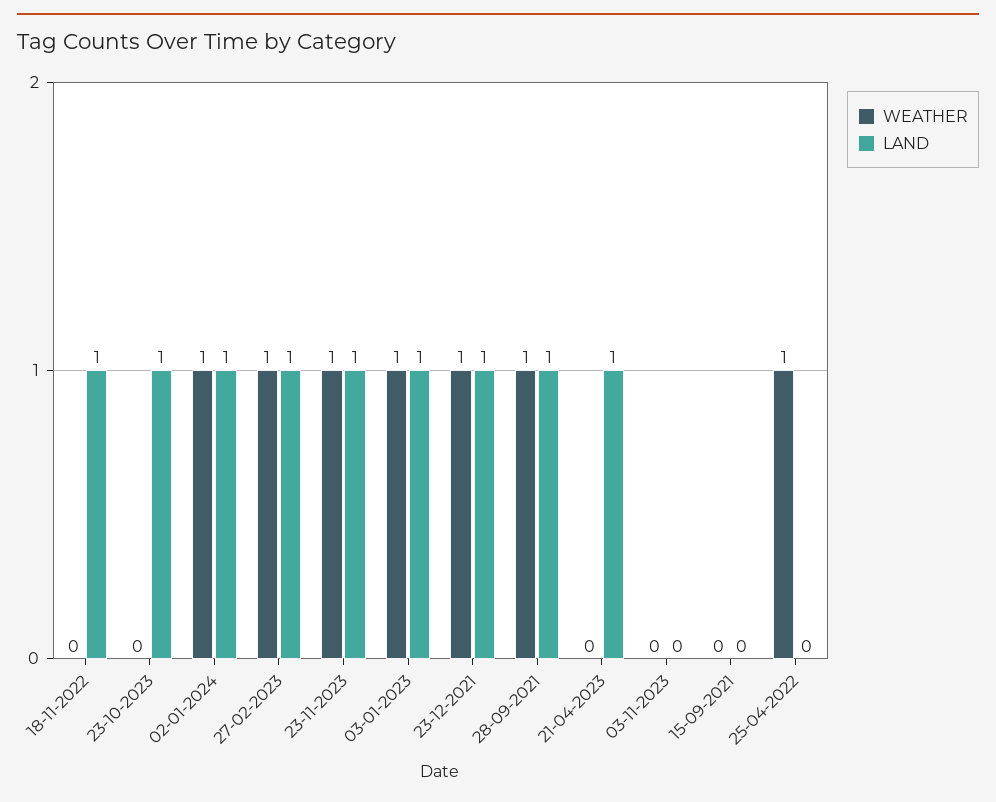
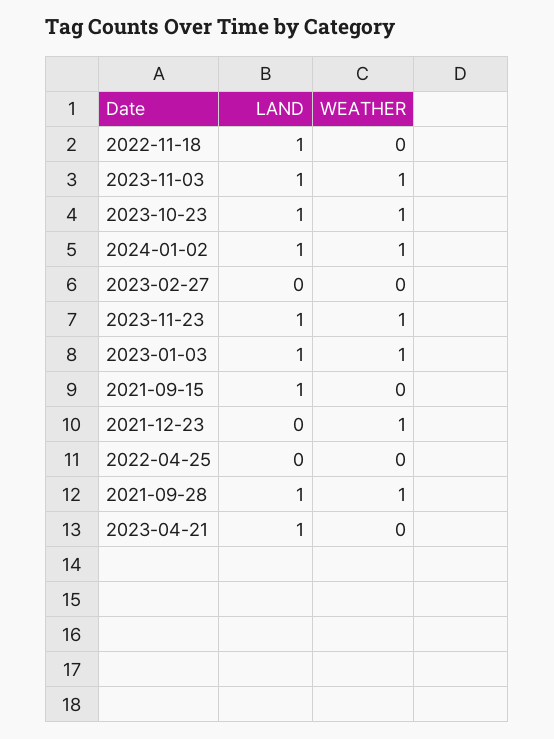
  {
    "WEATHER": {
      "18-11-2022": 0,
-     "23-10-2023": 0,
+     "23-10-2023": 1,
      "02-01-2024": 1,
-     "27-02-2023": 1,
+     "27-02-2023": 0,
      "23-11-2023": 1,
      "03-01-2023": 1,
      "23-12-2021": 1,
      "28-09-2021": 1,
      "21-04-2023": 0,
-     "03-11-2023": 0,
+     "03-11-2023": 1,
      "15-09-2021": 0,
-     "25-04-2022": 1
+     "25-04-2022": 0
    },
    "LAND": {
      "18-11-2022": 1,
      "23-10-2023": 1,
      "02-01-2024": 1,
-     "27-02-2023": 1,
+     "27-02-2023": 0,
      "23-11-2023": 1,
      "03-01-2023": 1,
-     "23-12-2021": 1,
+     "23-12-2021": 0,
      "28-09-2021": 1,
      "21-04-2023": 1,
-     "03-11-2023": 0,
+     "03-11-2023": 1,
-     "15-09-2021": 0,
+     "15-09-2021": 1,
      "25-04-2022": 0
    }
  }

